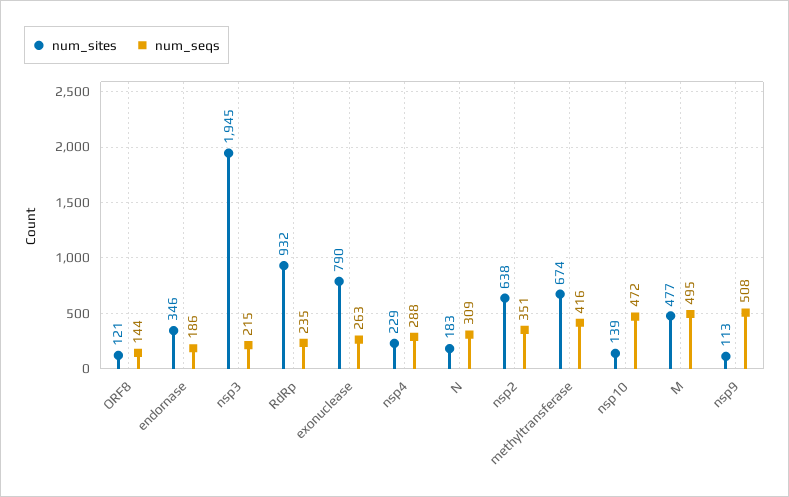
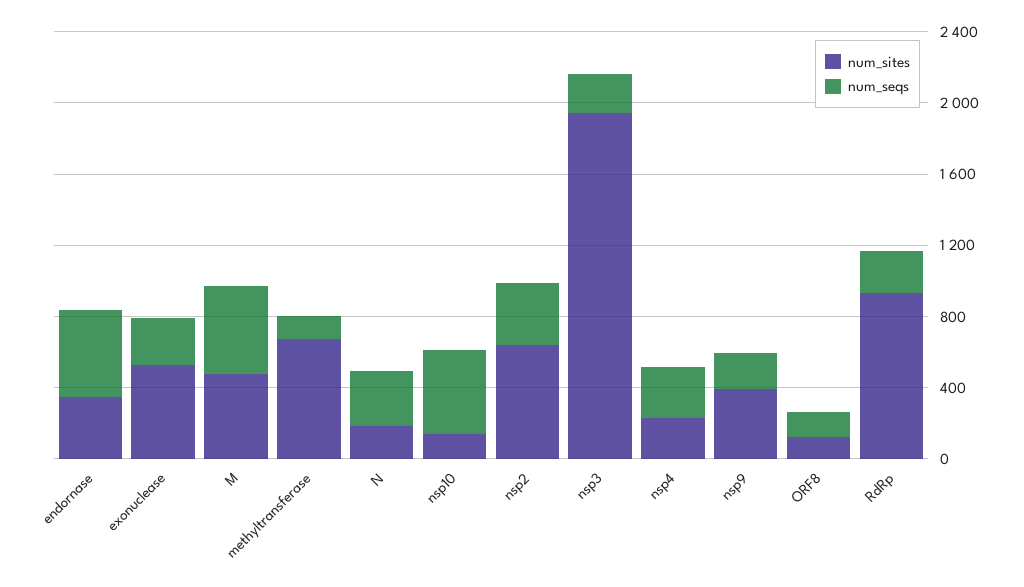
  {
    "num_sites": {
      "ORF8": 121,
      "endornase": 346,
      "nsp3": 1945,
      "RdRp": 932,
-     "exonuclease": 790,
+     "exonuclease": 500,
      "nsp4": 229,
      "N": 183,
      "nsp2": 638,
      "methyltransferase": 674,
      "nsp10": 139,
      "M": 477,
-     "nsp9": 113
+     "nsp9": 400
    },
    "num_seqs": {
      "ORF8": 144,
-     "endornase": 186,
+     "endornase": 500,
      "nsp3": 215,
      "RdRp": 235,
      "exonuclease": 263,
      "nsp4": 288,
      "N": 309,
      "nsp2": 351,
-     "methyltransferase": 416,
+     "methyltransferase": 100,
      "nsp10": 472,
      "M": 495,
-     "nsp9": 508
+     "nsp9": 200
    }
  }

